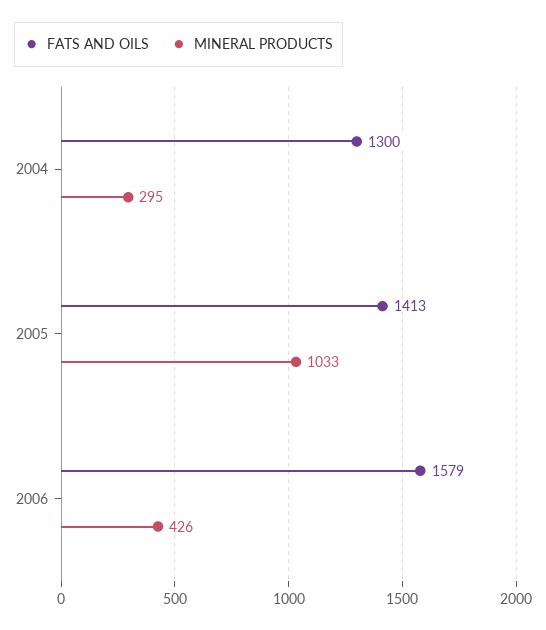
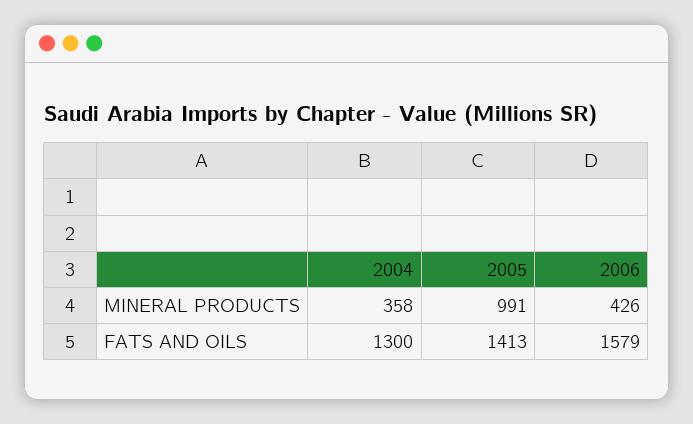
  {
    "FATS AND OILS": {
      "2004": 1300,
      "2005": 1413,
      "2006": 1579
    },
    "MINERAL PRODUCTS": {
-     "2004": 295,
+     "2004": 358,
-     "2005": 1033,
+     "2005": 991,
      "2006": 426
    }
  }

